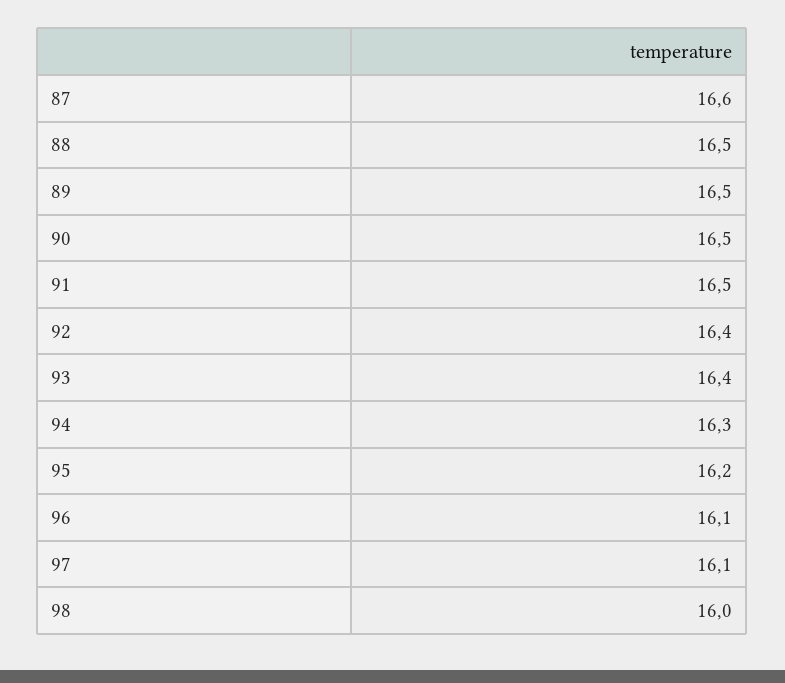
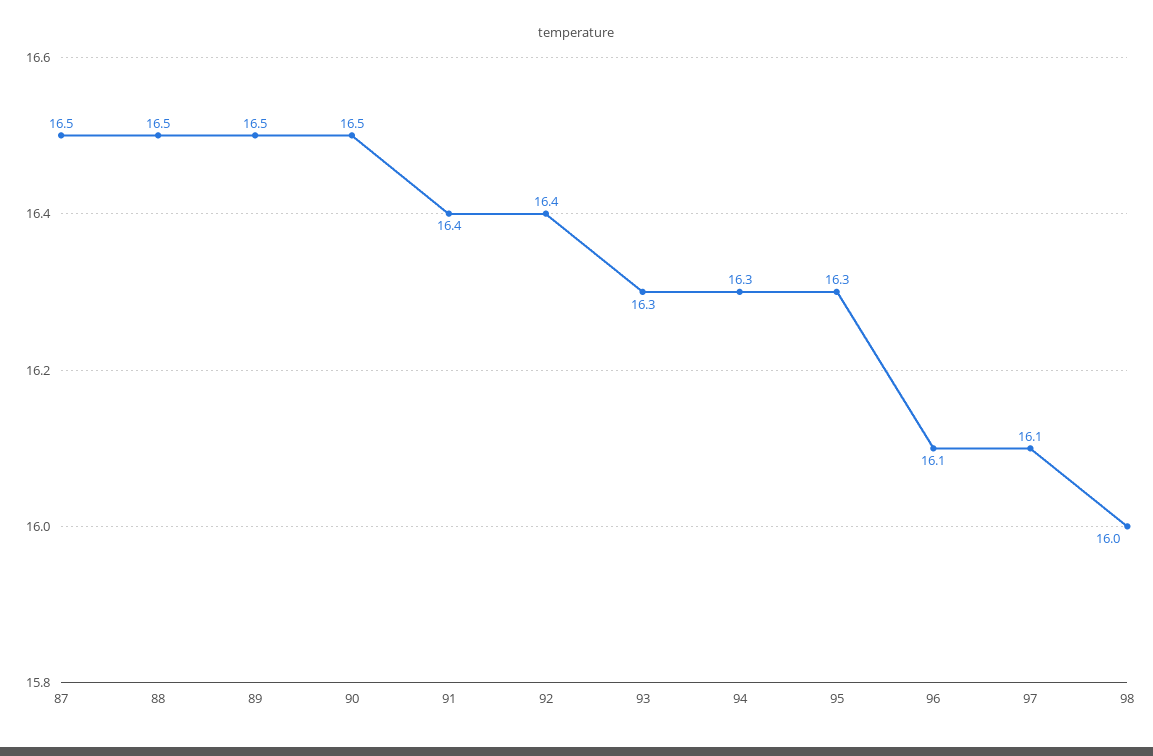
  {
-   "87": 16.6,
+   "87": 16.5,
    "88": 16.5,
    "89": 16.5,
    "90": 16.5,
-   "91": 16.5,
+   "91": 16.4,
    "92": 16.4,
-   "93": 16.4,
+   "93": 16.3,
    "94": 16.3,
-   "95": 16.2,
+   "95": 16.3,
    "96": 16.1,
    "97": 16.1,
    "98": 16
  }

